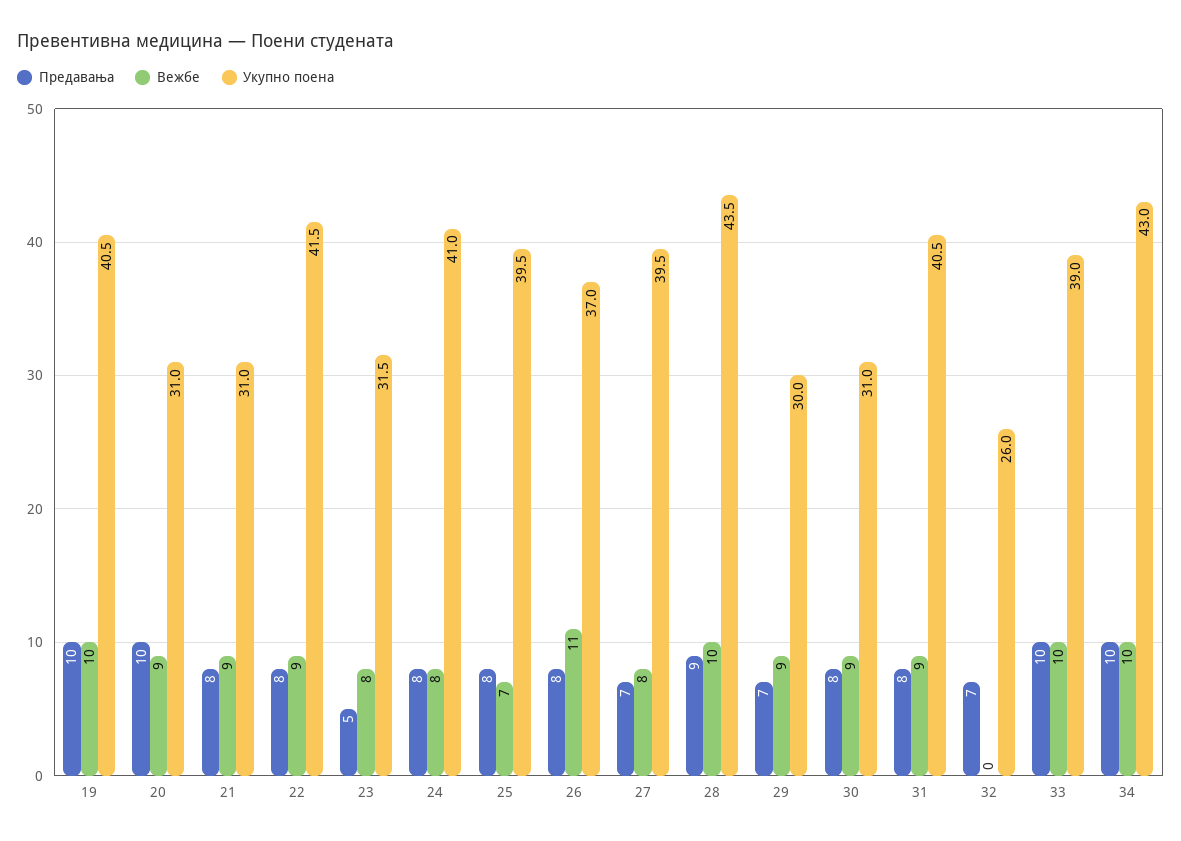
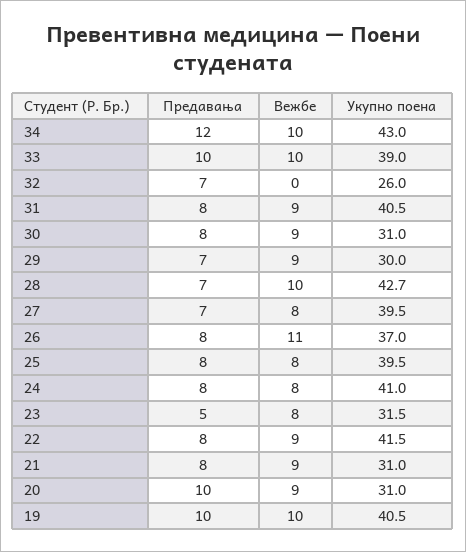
  {
    "Предавања": {
      "19": 10,
      "20": 10,
      "21": 8,
      "22": 8,
      "23": 5,
      "24": 8,
      "25": 8,
      "26": 8,
      "27": 7,
-     "28": 9,
+     "28": 7,
      "29": 7,
      "30": 8,
      "31": 8,
      "32": 7,
      "33": 10,
-     "34": 10
+     "34": 12
    },
    "Вежбе": {
      "19": 10,
      "20": 9,
      "21": 9,
      "22": 9,
      "23": 8,
      "24": 8,
-     "25": 7,
+     "25": 8,
      "26": 11,
      "27": 8,
      "28": 10,
      "29": 9,
      "30": 9,
      "31": 9,
      "32": 0,
      "33": 10,
      "34": 10
    },
    "Укупно поена": {
      "19": 40.5,
      "20": 31,
      "21": 31,
      "22": 41.5,
      "23": 31.5,
      "24": 41,
      "25": 39.5,
      "26": 37,
      "27": 39.5,
-     "28": 43.5,
+     "28": 42.7,
      "29": 30,
      "30": 31,
      "31": 40.5,
      "32": 26,
      "33": 39,
      "34": 43
    }
  }

